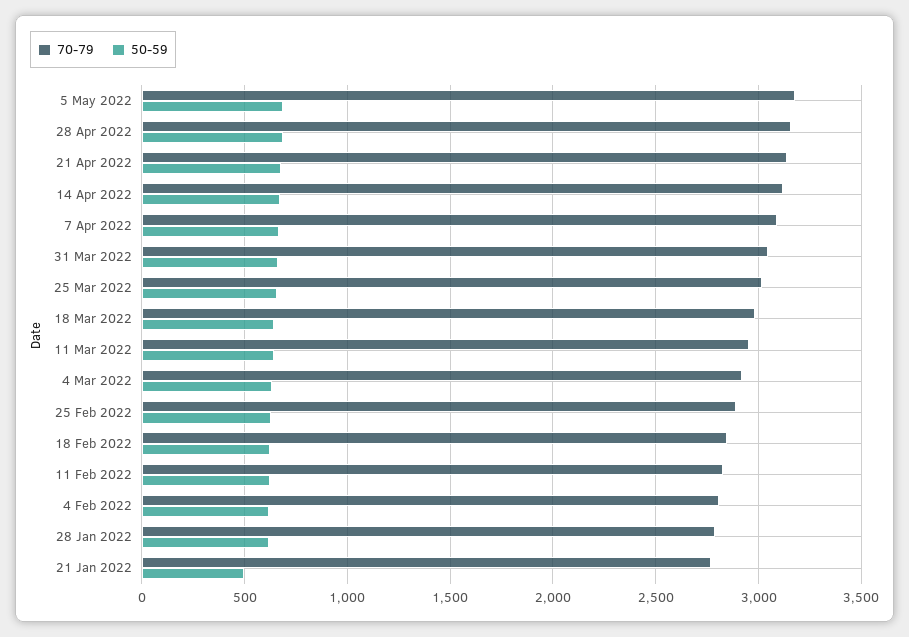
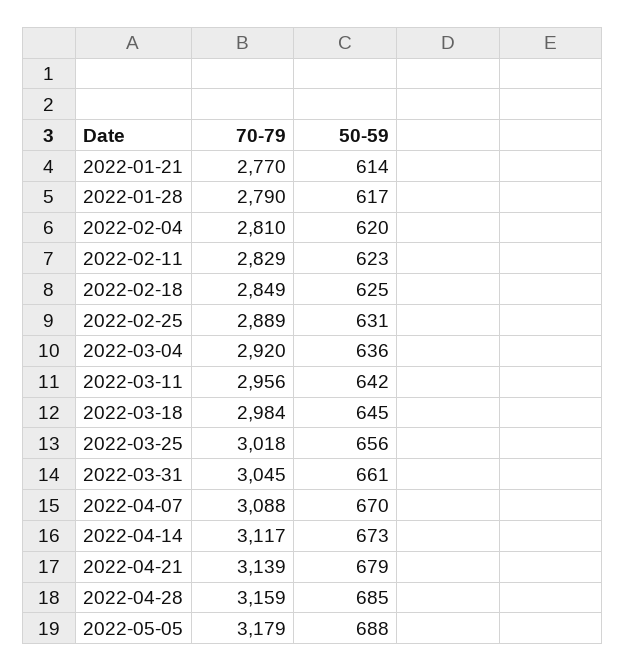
  {
    "70-79": {
      "5 May 2022": 3179,
      "28 Apr 2022": 3159,
      "21 Apr 2022": 3139,
      "14 Apr 2022": 3117,
      "7 Apr 2022": 3088,
      "31 Mar 2022": 3045,
      "25 Mar 2022": 3018,
      "18 Mar 2022": 2984,
      "11 Mar 2022": 2956,
      "4 Mar 2022": 2920,
      "25 Feb 2022": 2889,
      "18 Feb 2022": 2849,
      "11 Feb 2022": 2829,
      "4 Feb 2022": 2810,
      "28 Jan 2022": 2790,
      "21 Jan 2022": 2770
    },
    "50-59": {
      "5 May 2022": 688,
      "28 Apr 2022": 685,
      "21 Apr 2022": 679,
      "14 Apr 2022": 673,
      "7 Apr 2022": 670,
      "31 Mar 2022": 661,
      "25 Mar 2022": 656,
      "18 Mar 2022": 645,
      "11 Mar 2022": 642,
      "4 Mar 2022": 636,
      "25 Feb 2022": 631,
      "18 Feb 2022": 625,
      "11 Feb 2022": 623,
      "4 Feb 2022": 620,
      "28 Jan 2022": 617,
-     "21 Jan 2022": 500
+     "21 Jan 2022": 614
    }
  }

